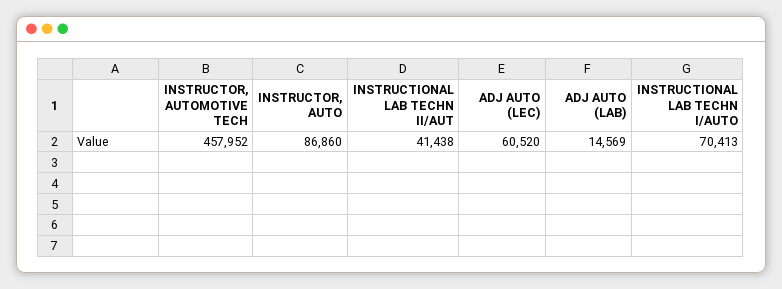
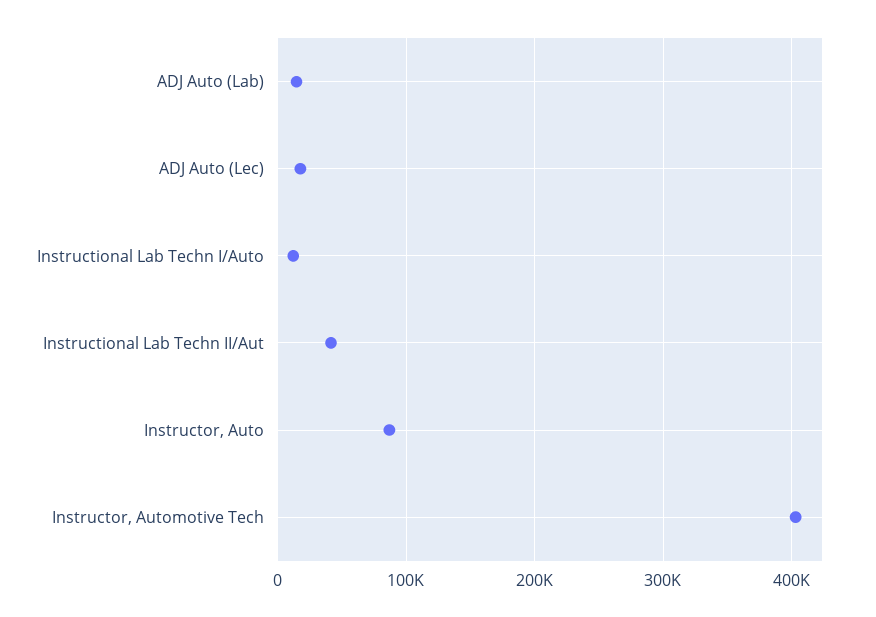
  {
-   "INSTRUCTOR, AUTOMOTIVE TECH": 457952,
+   "INSTRUCTOR, AUTOMOTIVE TECH": 400000,
    "INSTRUCTOR, AUTO": 86860,
    "INSTRUCTIONAL LAB TECHN II/AUT": 41438,
-   "ADJ AUTO (LEC)": 60520,
+   "ADJ AUTO (LEC)": 20000,
    "ADJ AUTO (LAB)": 14569,
-   "INSTRUCTIONAL LAB TECHN I/AUTO": 70413
+   "INSTRUCTIONAL LAB TECHN I/AUTO": 10000
  }

